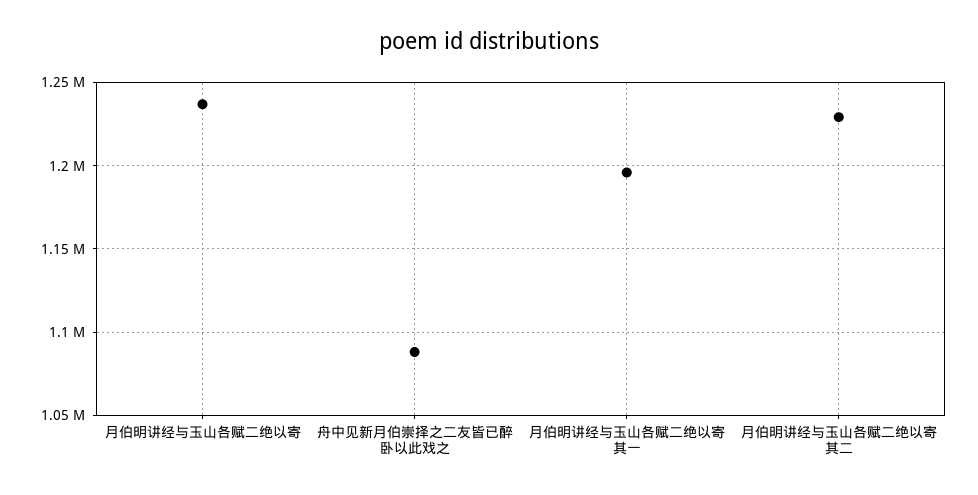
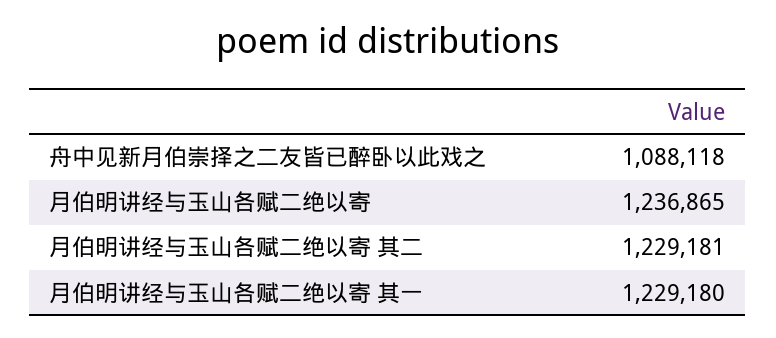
  {
    "月伯明讲经与玉山各赋二绝以寄": 1236865,
    "舟中见新月伯崇择之二友皆已醉卧以此戏之": 1088118,
-   "月伯明讲经与玉山各赋二绝以寄 其一": 1195000,
+   "月伯明讲经与玉山各赋二绝以寄 其一": 1229180,
    "月伯明讲经与玉山各赋二绝以寄 其二": 1229181
  }

